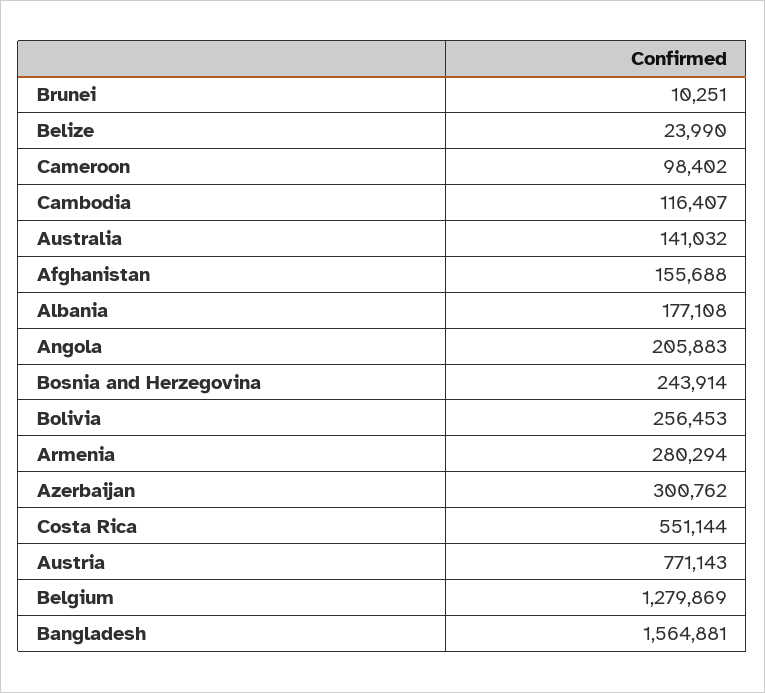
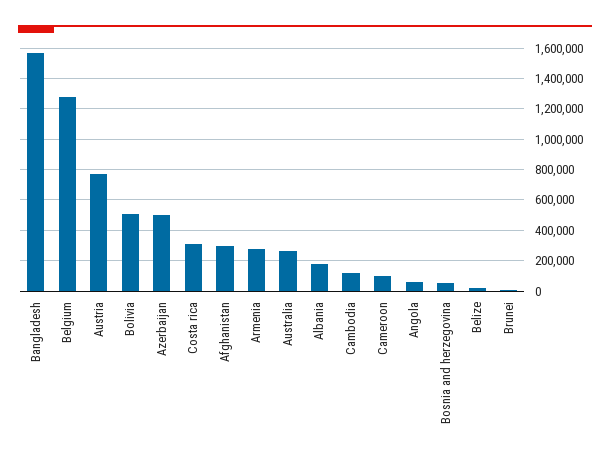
  {
    "Brunei": 10251,
    "Belize": 23990,
    "Cameroon": 98402,
    "Cambodia": 116407,
-   "Australia": 141032,
+   "Australia": 250000,
-   "Afghanistan": 155688,
+   "Afghanistan": 300000,
    "Albania": 177108,
-   "Angola": 205883,
+   "Angola": 50000,
-   "Bosnia and Herzegovina": 243914,
+   "Bosnia and Herzegovina": 50000,
-   "Bolivia": 256453,
+   "Bolivia": 500000,
    "Armenia": 280294,
-   "Azerbaijan": 300762,
+   "Azerbaijan": 500000,
-   "Costa Rica": 551144,
+   "Costa Rica": 300000,
    "Austria": 771143,
    "Belgium": 1279869,
    "Bangladesh": 1564881
  }

